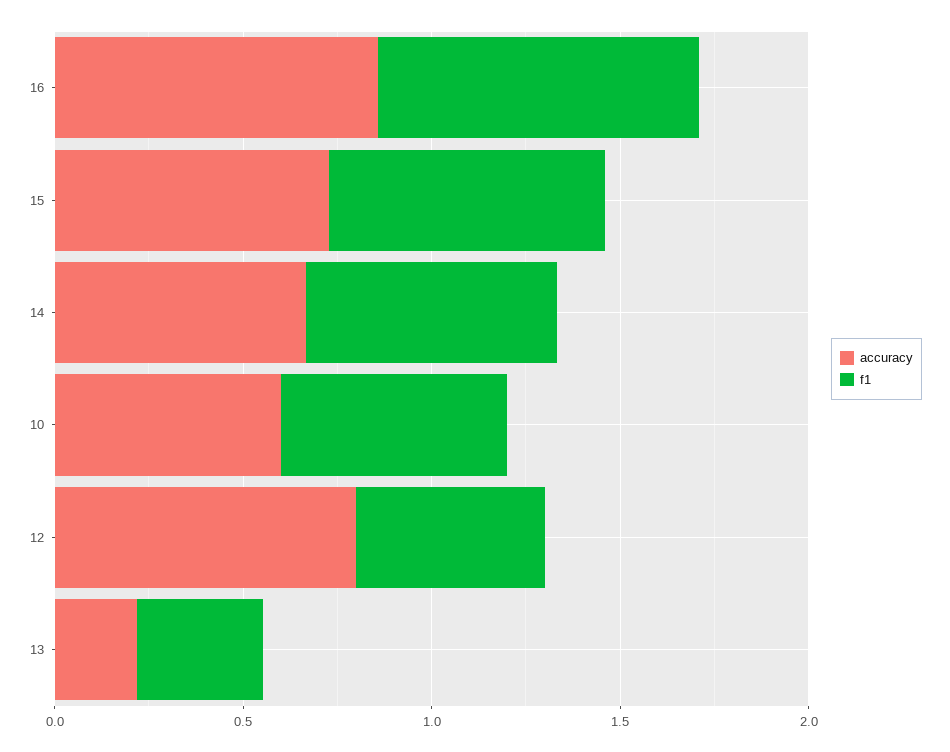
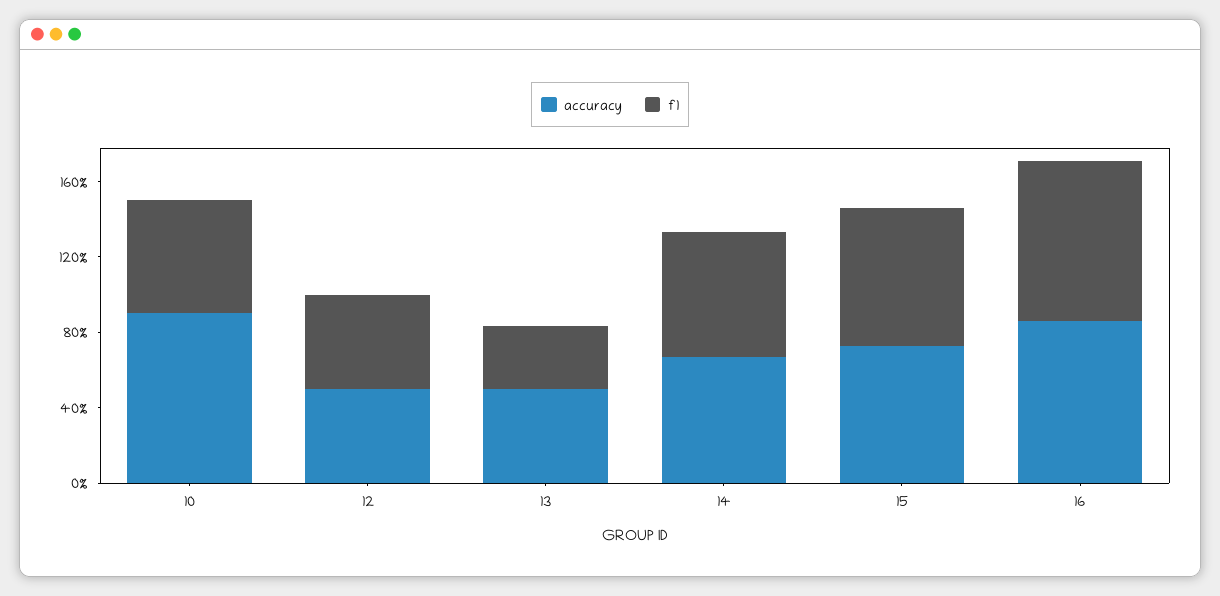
  {
    "accuracy": {
      "16": 0.9,
      "15": 0.7,
      "14": 0.7,
-     "10": 0.6,
+     "10": 0.9,
-     "12": 0.8,
+     "12": 0.5,
-     "13": 0.2
+     "13": 0.5
    },
    "f1": {
      "16": 0.9,
      "15": 0.7,
      "14": 0.7,
      "10": 0.6,
      "12": 0.5,
      "13": 0.3
    }
  }

